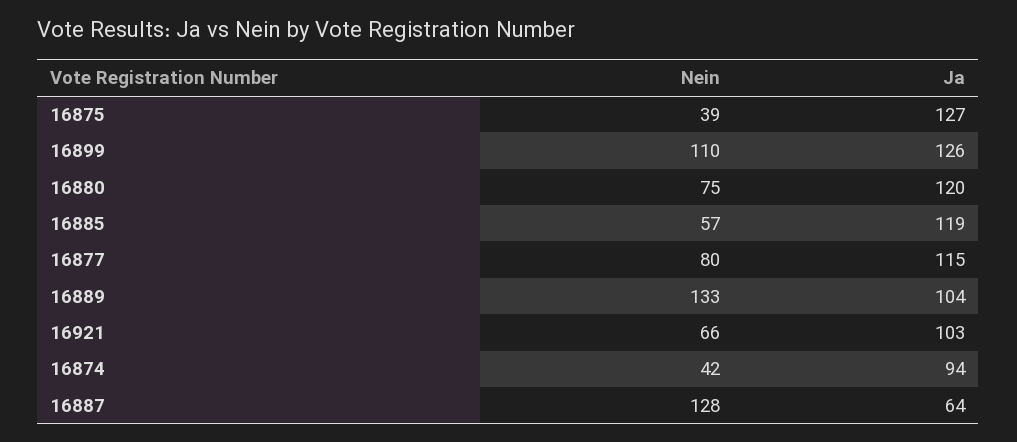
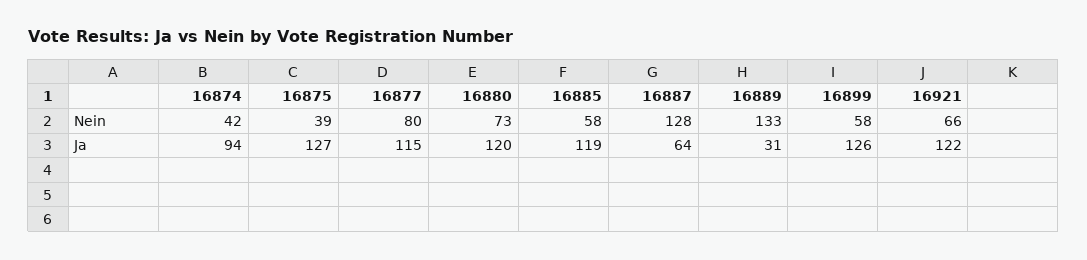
  {
    "Nein": {
      "16875": 39,
-     "16899": 110,
+     "16899": 58,
-     "16880": 75,
+     "16880": 73,
-     "16885": 57,
+     "16885": 58,
      "16877": 80,
      "16889": 133,
      "16921": 66,
      "16874": 42,
      "16887": 128
    },
    "Ja": {
      "16875": 127,
      "16899": 126,
      "16880": 120,
      "16885": 119,
      "16877": 115,
-     "16889": 104,
+     "16889": 31,
-     "16921": 103,
+     "16921": 122,
      "16874": 94,
      "16887": 64
    }
  }

